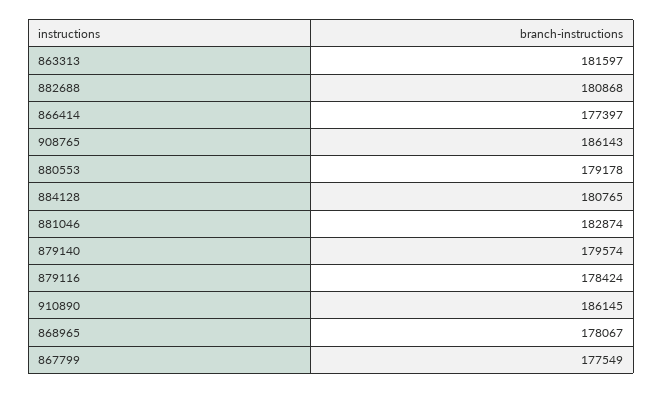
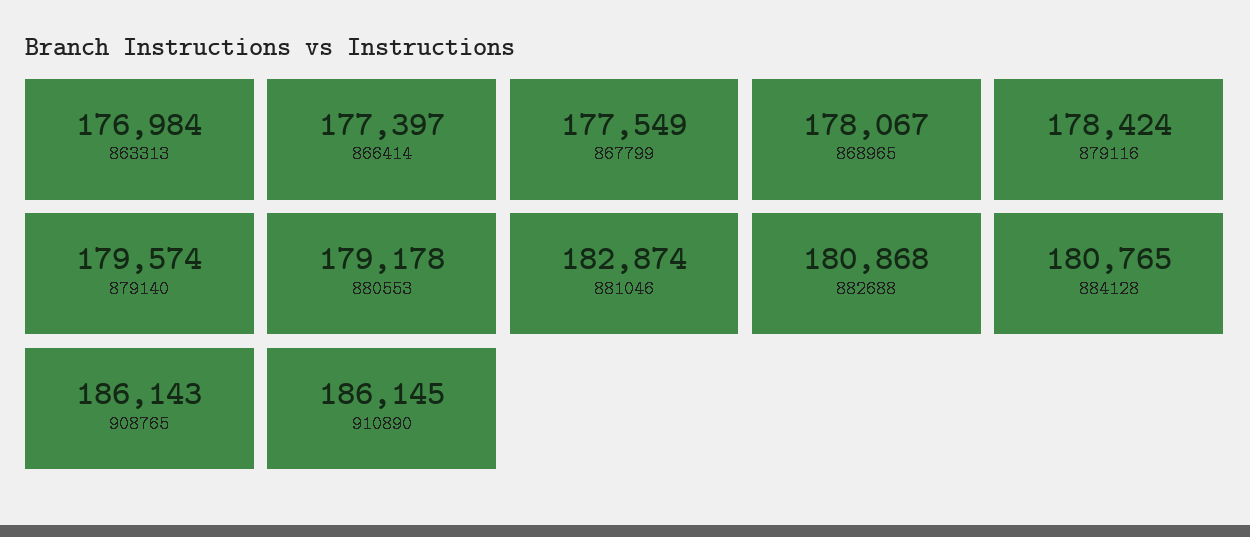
  {
-   "863313": 181597,
+   "863313": 176984,
    "882688": 180868,
    "866414": 177397,
    "908765": 186143,
    "880553": 179178,
    "884128": 180765,
    "881046": 182874,
    "879140": 179574,
    "879116": 178424,
    "910890": 186145,
    "868965": 178067,
    "867799": 177549
  }

